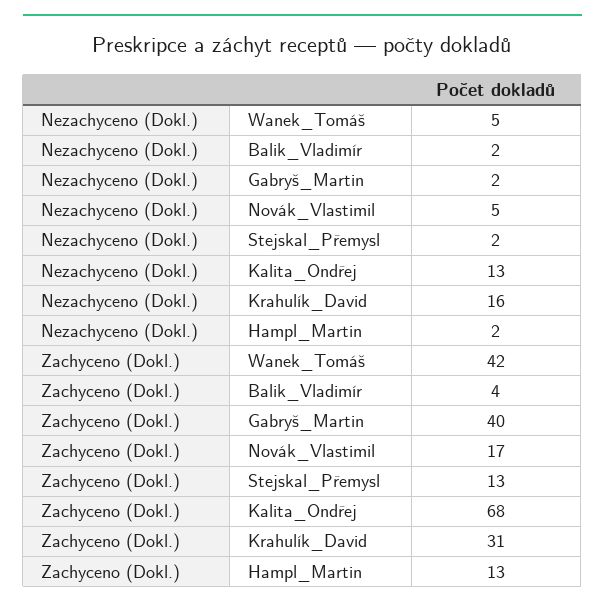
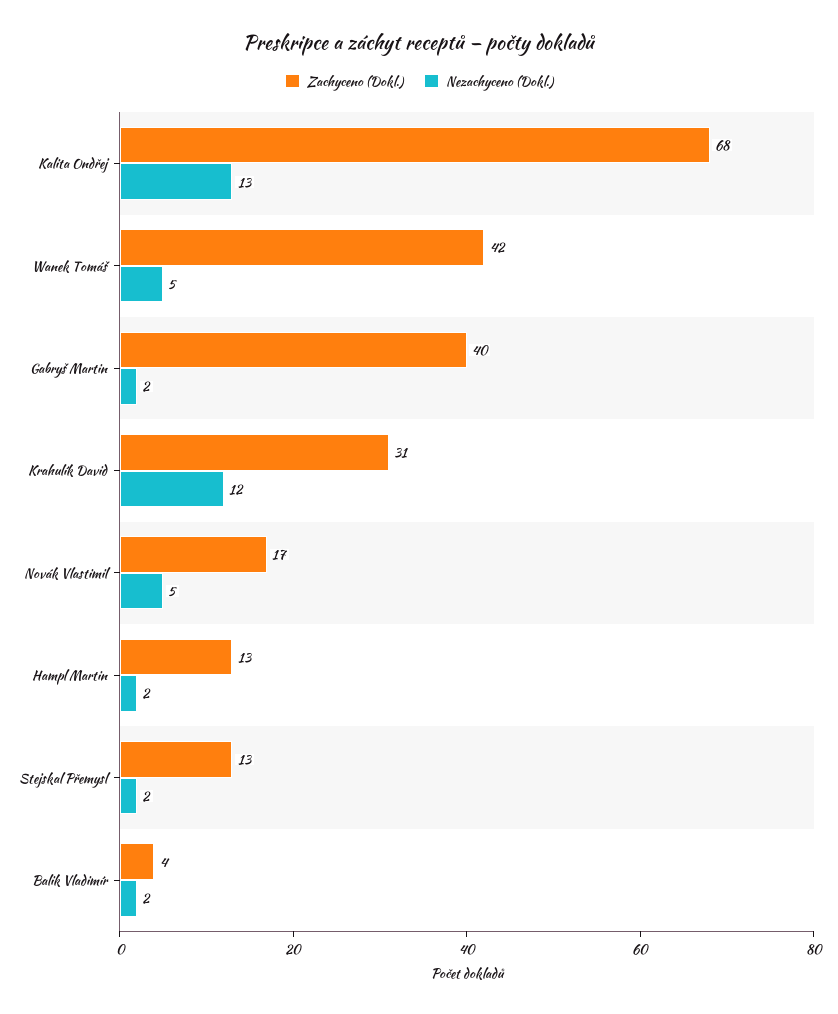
  {
    "Nezachyceno (Dokl.)": {
      "Wanek_Tomáš": 5,
      "Balik_Vladimír": 2,
      "Gabryš_Martin": 2,
      "Novák_Vlastimil": 5,
      "Stejskal_Přemysl": 2,
      "Kalita_Ondřej": 13,
-     "Krahulík_David": 16,
+     "Krahulík_David": 12,
      "Hampl_Martin": 2
    },
    "Zachyceno (Dokl.)": {
      "Wanek_Tomáš": 42,
      "Balik_Vladimír": 4,
      "Gabryš_Martin": 40,
      "Novák_Vlastimil": 17,
      "Stejskal_Přemysl": 13,
      "Kalita_Ondřej": 68,
      "Krahulík_David": 31,
      "Hampl_Martin": 13
    }
  }

